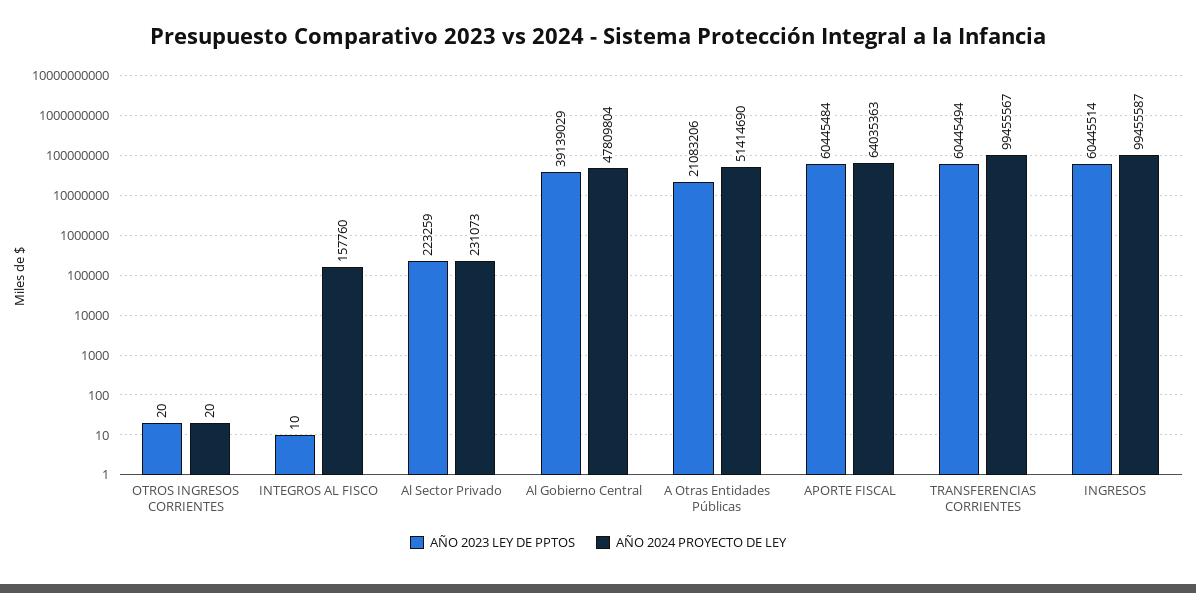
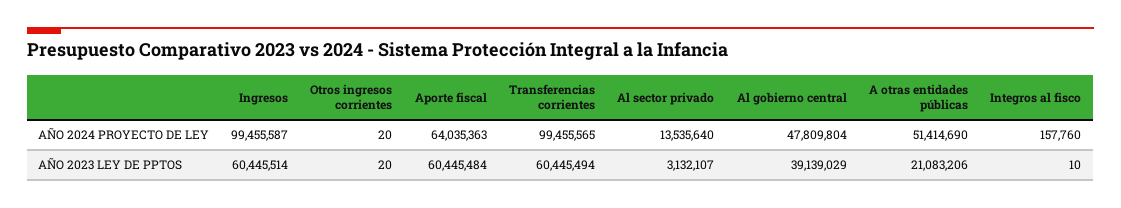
  {
    "AÑO 2023 LEY DE PPTOS": {
      "OTROS INGRESOS CORRIENTES": 20,
      "INTEGROS AL FISCO": 10,
-     "Al Sector Privado": 223259,
+     "Al Sector Privado": 3132107,
      "Al Gobierno Central": 39139029,
      "A Otras Entidades Públicas": 21083206,
      "APORTE FISCAL": 60445484,
      "TRANSFERENCIAS CORRIENTES": 60445494,
      "INGRESOS": 60445514
    },
    "AÑO 2024 PROYECTO DE LEY": {
      "OTROS INGRESOS CORRIENTES": 20,
      "INTEGROS AL FISCO": 157760,
-     "Al Sector Privado": 231073,
+     "Al Sector Privado": 13535640,
      "Al Gobierno Central": 47809804,
      "A Otras Entidades Públicas": 51414690,
      "APORTE FISCAL": 64035363,
-     "TRANSFERENCIAS CORRIENTES": 99455567,
+     "TRANSFERENCIAS CORRIENTES": 99455565,
      "INGRESOS": 99455587
    }
  }

